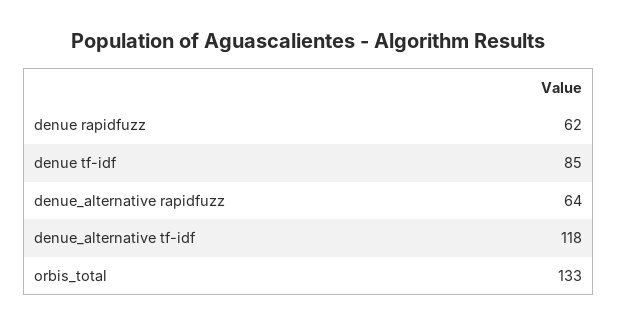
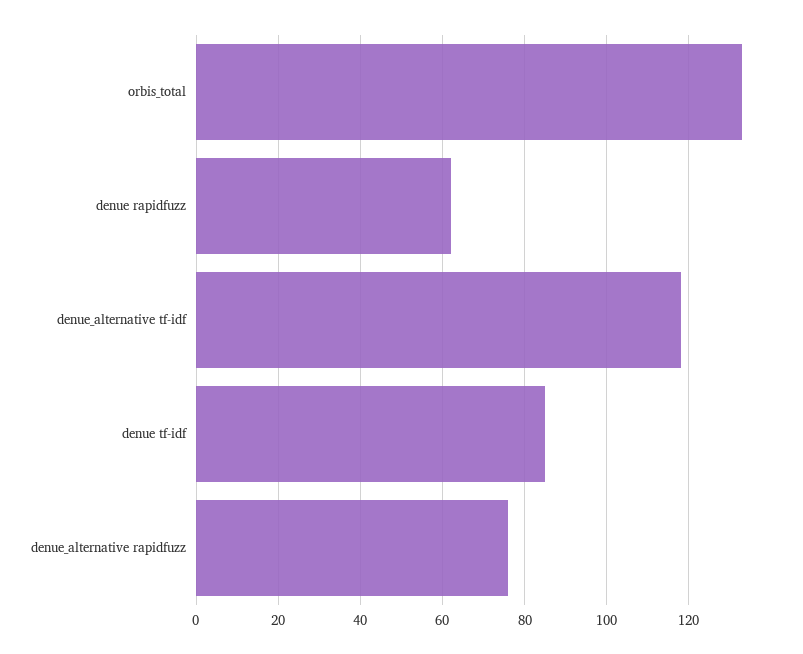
  {
    "denue rapidfuzz": 62,
    "denue tf-idf": 85,
-   "denue_alternative rapidfuzz": 64,
+   "denue_alternative rapidfuzz": 75,
    "denue_alternative tf-idf": 118,
    "orbis_total": 133
  }

